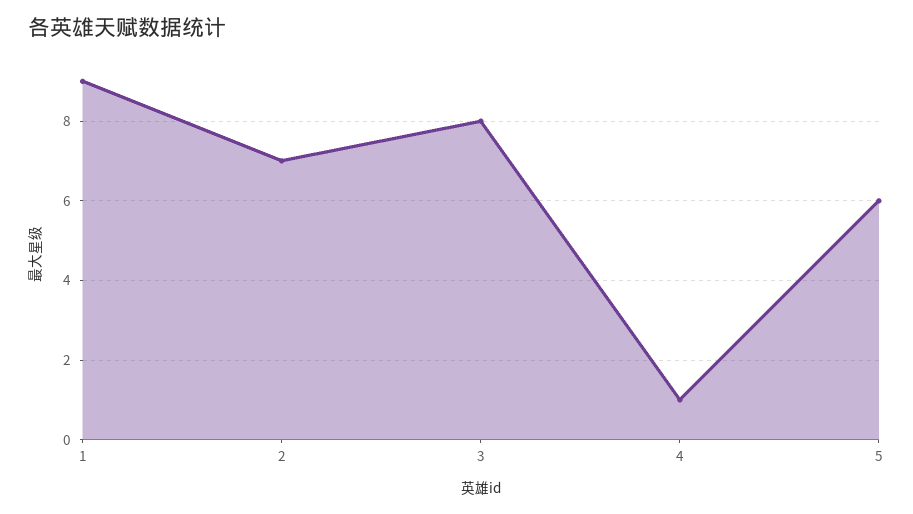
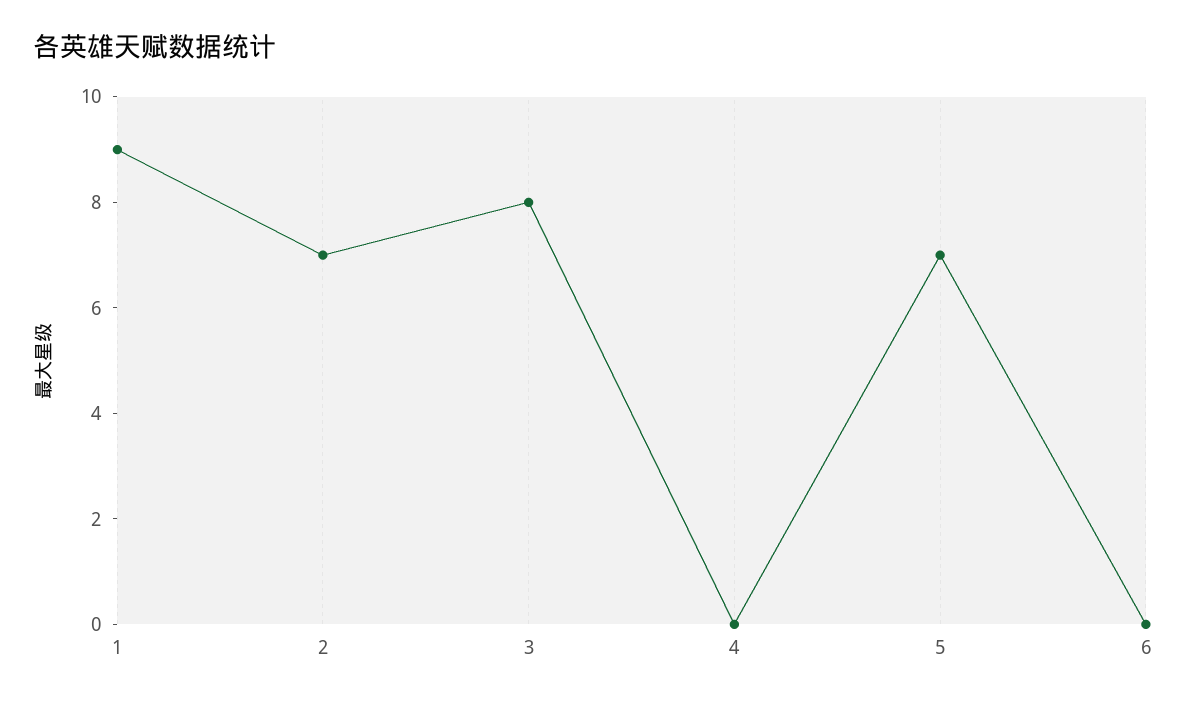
  {
    "1": 9,
    "2": 7,
    "3": 8,
-   "4": 1,
+   "4": 0,
-   "5": 6
+   "5": 7,
+   "6": 0
  }

